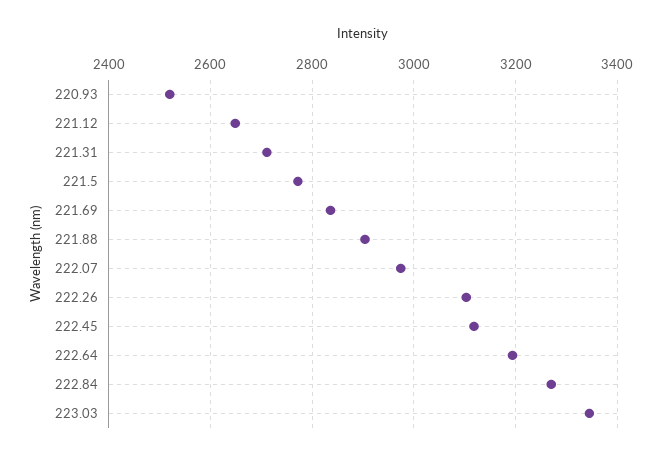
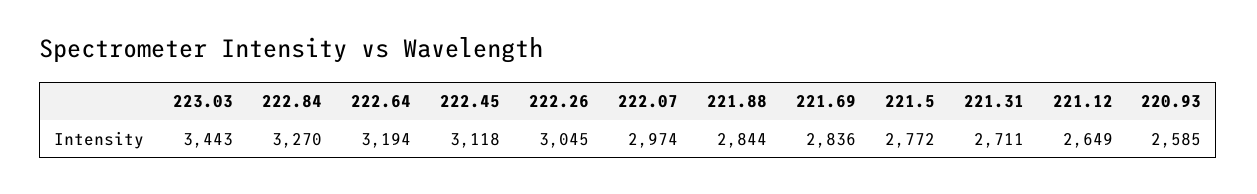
  {
-   "220.93": 2520,
+   "220.93": 2585,
    "221.12": 2649,
    "221.31": 2711,
    "221.5": 2772,
    "221.69": 2836,
-   "221.88": 2900,
+   "221.88": 2844,
    "222.07": 2974,
-   "222.26": 3100,
+   "222.26": 3045,
    "222.45": 3118,
    "222.64": 3194,
    "222.84": 3270,
-   "223.03": 3340
+   "223.03": 3443
  }

